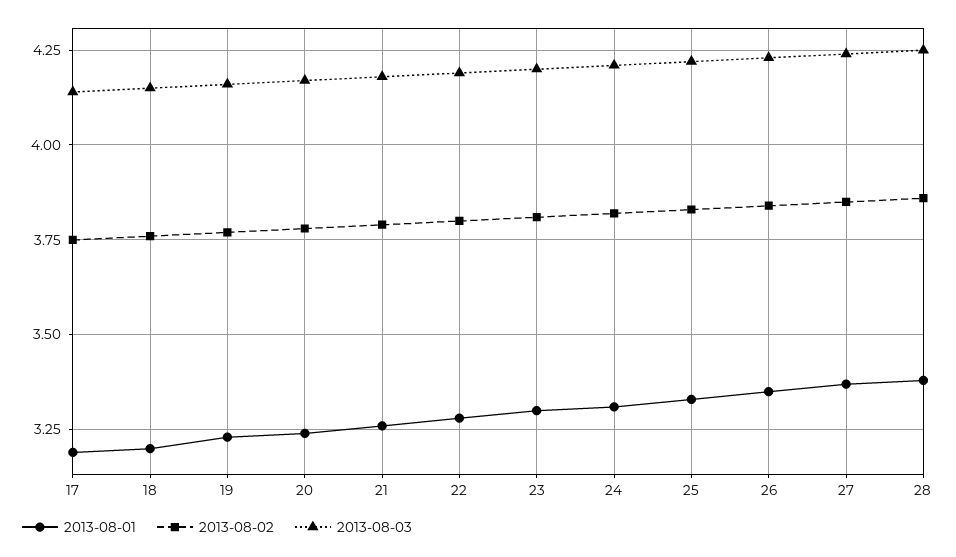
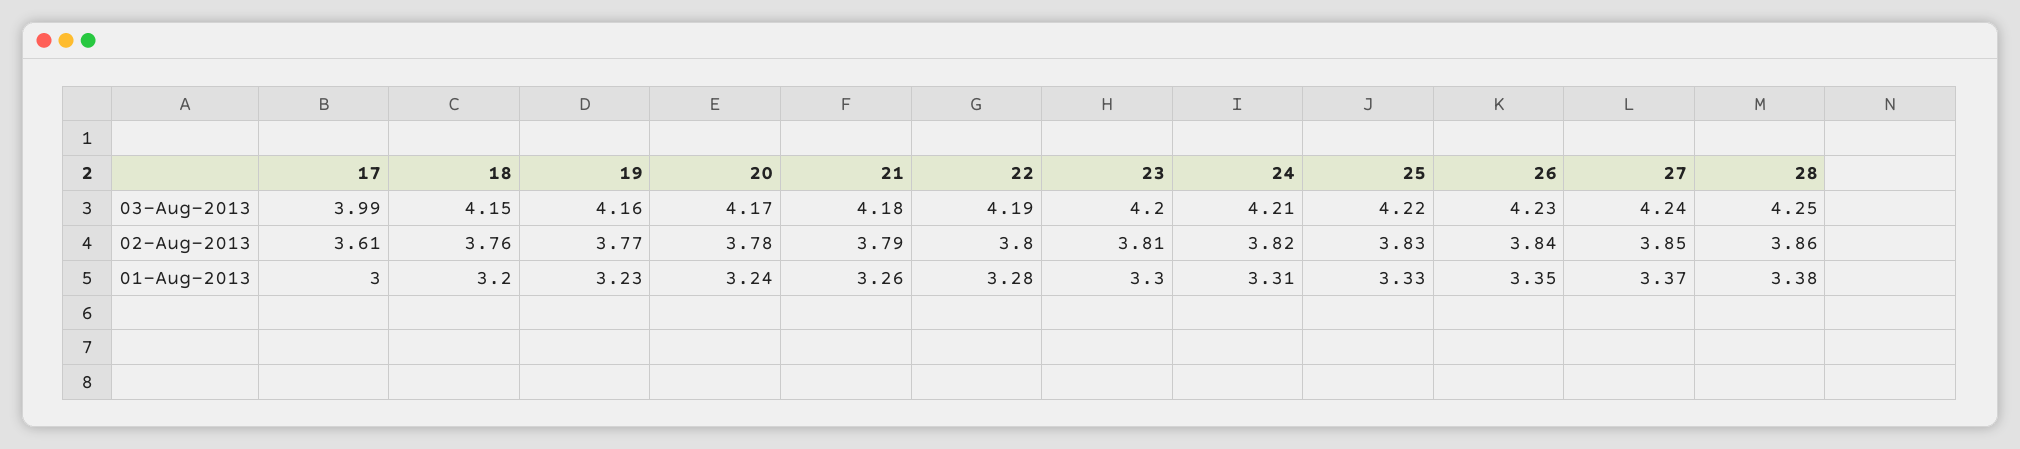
  {
    "2013-08-01": {
-     "17": 3.2,
+     "17": 3,
      "18": 3.2,
      "19": 3.23,
      "20": 3.24,
      "21": 3.26,
      "22": 3.28,
      "23": 3.3,
      "24": 3.31,
      "25": 3.33,
      "26": 3.35,
      "27": 3.37,
      "28": 3.38
    },
    "2013-08-02": {
-     "17": 3.75,
+     "17": 3.61,
      "18": 3.76,
      "19": 3.77,
      "20": 3.78,
      "21": 3.79,
      "22": 3.8,
      "23": 3.81,
      "24": 3.82,
      "25": 3.83,
      "26": 3.84,
      "27": 3.85,
      "28": 3.86
    },
    "2013-08-03": {
-     "17": 4.15,
+     "17": 3.99,
      "18": 4.15,
      "19": 4.16,
      "20": 4.17,
      "21": 4.18,
      "22": 4.19,
      "23": 4.2,
      "24": 4.21,
      "25": 4.22,
      "26": 4.23,
      "27": 4.24,
      "28": 4.25
    }
  }

